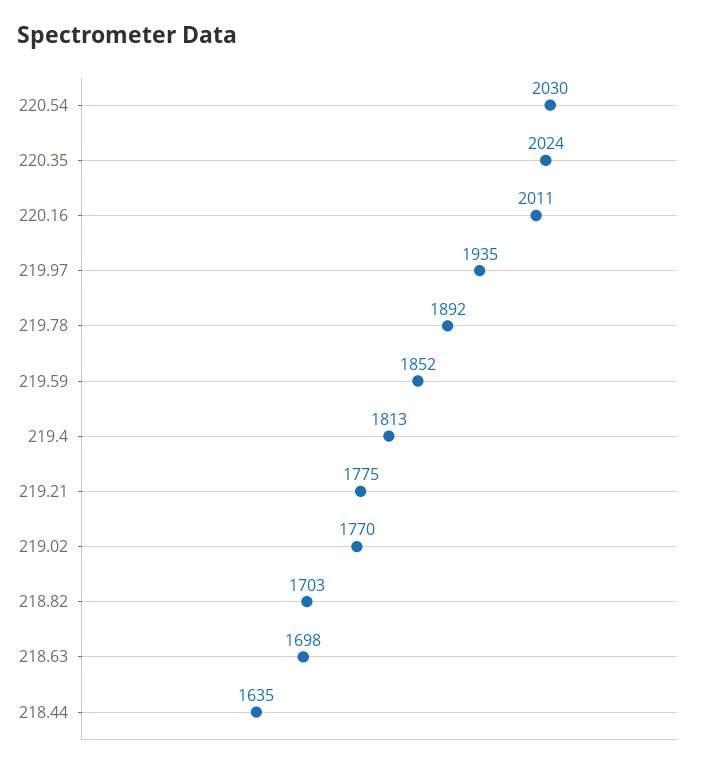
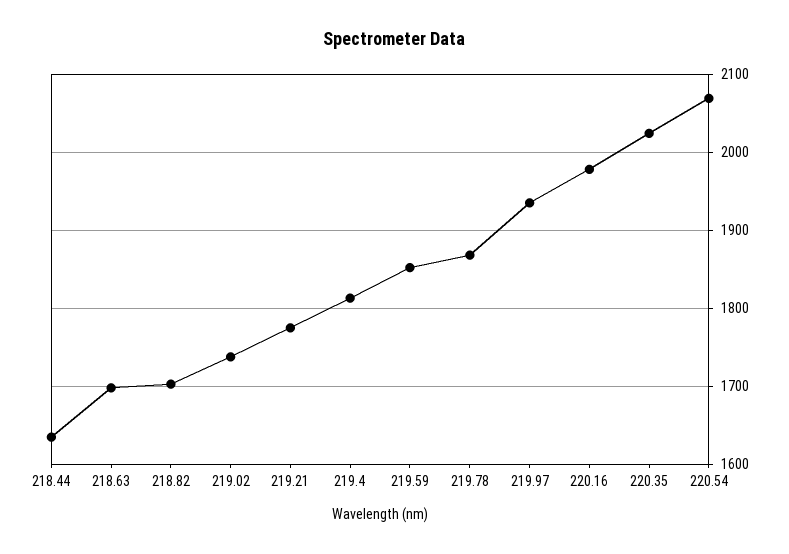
  {
-   "220.54": 2030,
+   "220.54": 2070,
    "220.35": 2024,
-   "220.16": 2011,
+   "220.16": 1980,
    "219.97": 1935,
-   "219.78": 1892,
+   "219.78": 1870,
    "219.59": 1852,
    "219.4": 1813,
    "219.21": 1775,
-   "219.02": 1770,
+   "219.02": 1740,
    "218.82": 1703,
    "218.63": 1698,
    "218.44": 1635
  }

